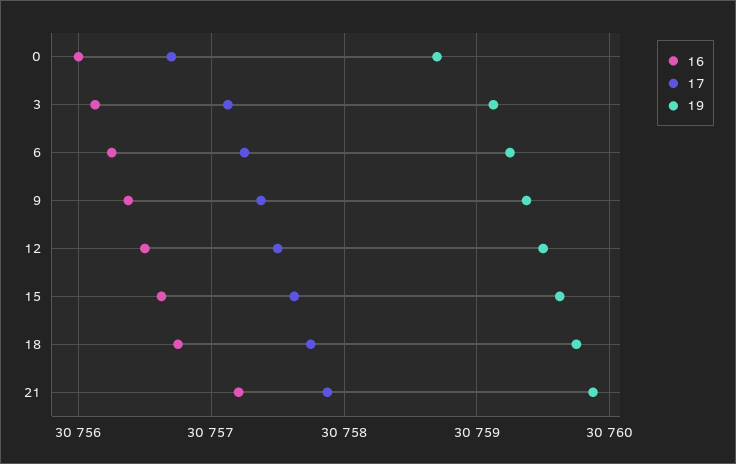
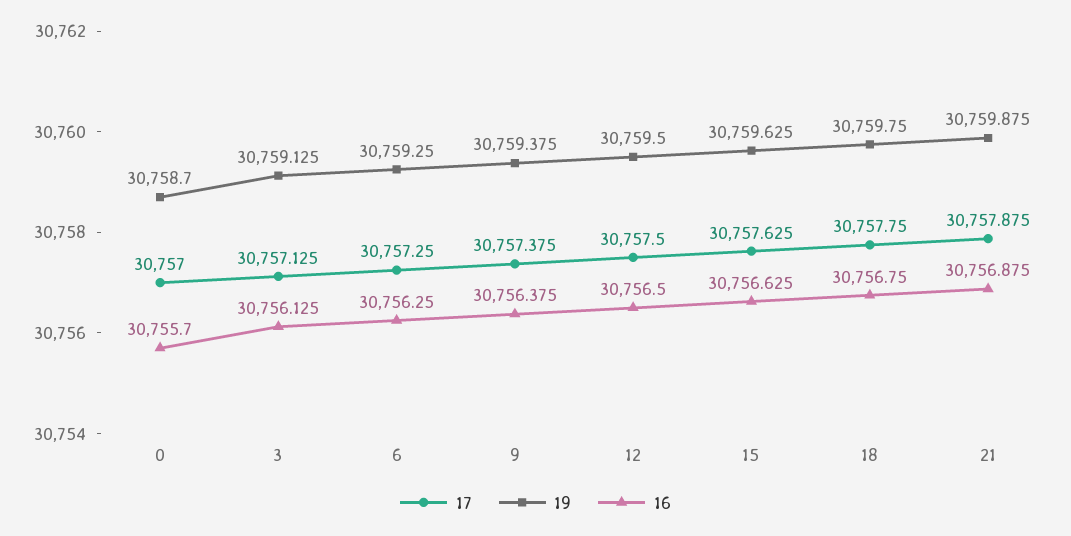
  {
    "16": {
-     "0": 30756,
+     "0": 30755.7,
      "3": 30756.125,
      "6": 30756.25,
      "9": 30756.375,
      "12": 30756.5,
      "15": 30756.625,
      "18": 30756.75,
-     "21": 30757.2
+     "21": 30756.875
    },
    "17": {
-     "0": 30756.7,
+     "0": 30757,
      "3": 30757.125,
      "6": 30757.25,
      "9": 30757.375,
      "12": 30757.5,
      "15": 30757.625,
      "18": 30757.75,
      "21": 30757.875
    },
    "19": {
      "0": 30758.7,
      "3": 30759.125,
      "6": 30759.25,
      "9": 30759.375,
      "12": 30759.5,
      "15": 30759.625,
      "18": 30759.75,
      "21": 30759.875
    }
  }

